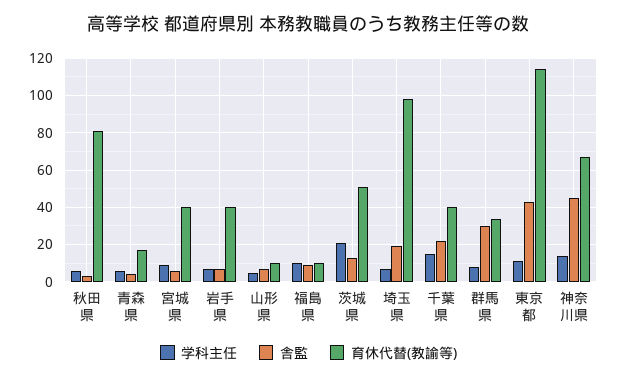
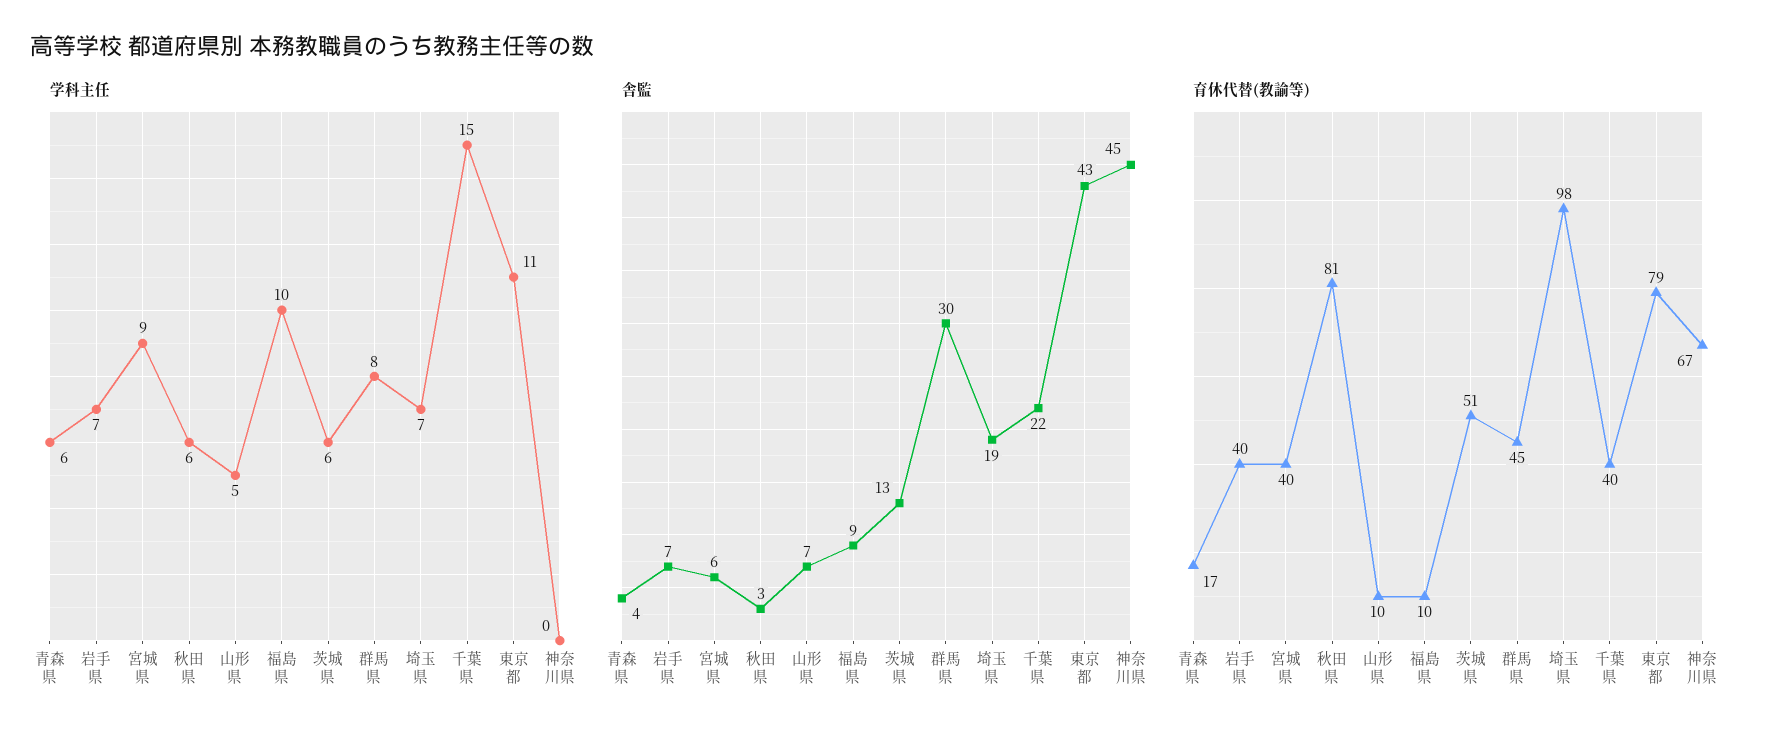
  {
    "学科主任": {
      "秋田県": 6,
      "青森県": 6,
      "宮城県": 9,
      "岩手県": 7,
      "山形県": 5,
      "福島県": 10,
-     "茨城県": 20,
+     "茨城県": 6,
      "埼玉県": 7,
      "千葉県": 15,
      "群馬県": 8,
      "東京都": 11,
-     "神奈川県": 15
+     "神奈川県": 0
    },
    "舎監": {
      "秋田県": 3,
      "青森県": 4,
      "宮城県": 6,
      "岩手県": 7,
      "山形県": 7,
      "福島県": 9,
      "茨城県": 13,
      "埼玉県": 19,
      "千葉県": 22,
      "群馬県": 30,
      "東京都": 43,
      "神奈川県": 45
    },
    "育休代替(教諭等)": {
      "秋田県": 81,
      "青森県": 17,
      "宮城県": 40,
      "岩手県": 40,
      "山形県": 10,
      "福島県": 10,
      "茨城県": 51,
      "埼玉県": 98,
      "千葉県": 40,
-     "群馬県": 35,
+     "群馬県": 45,
-     "東京都": 115,
+     "東京都": 79,
      "神奈川県": 67
    }
  }

